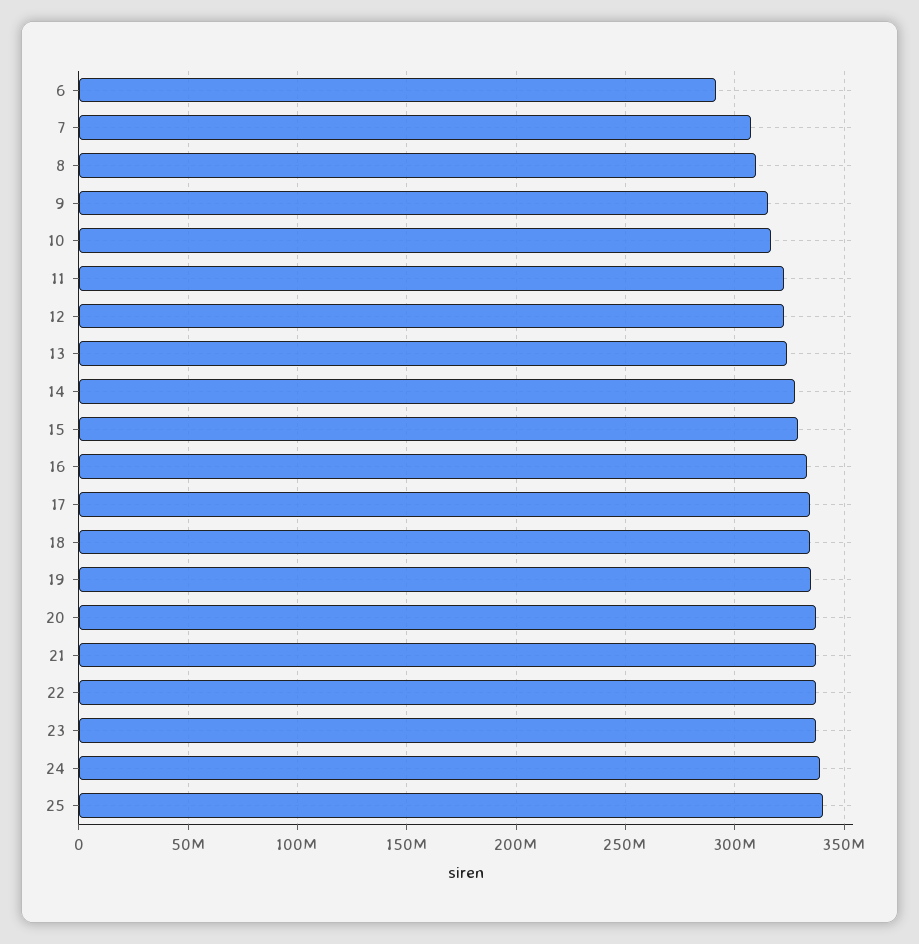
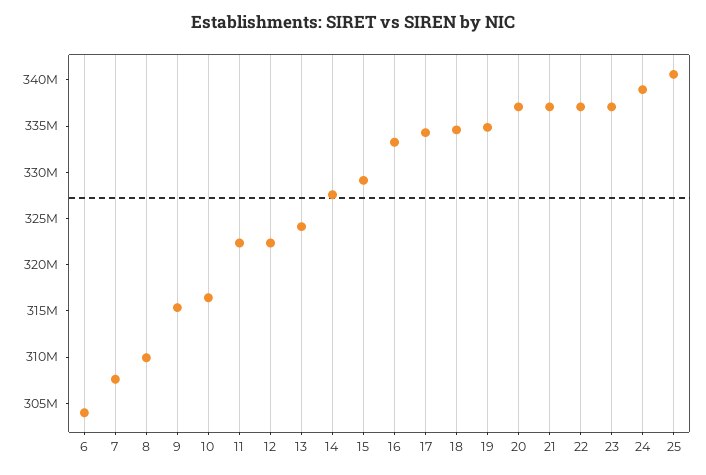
  {
-   "6": 290000000,
+   "6": 304000000,
    "7": 308000000,
    "8": 310000000,
    "9": 315000000,
    "10": 316000000,
    "11": 322000000,
    "12": 322000000,
    "13": 324000000,
    "14": 328000000,
    "15": 329000000,
    "16": 333000000,
    "17": 334000000,
    "18": 335000000,
    "19": 335000000,
    "20": 337000000,
    "21": 337000000,
    "22": 337000000,
    "23": 337000000,
    "24": 339000000,
    "25": 341000000
  }

